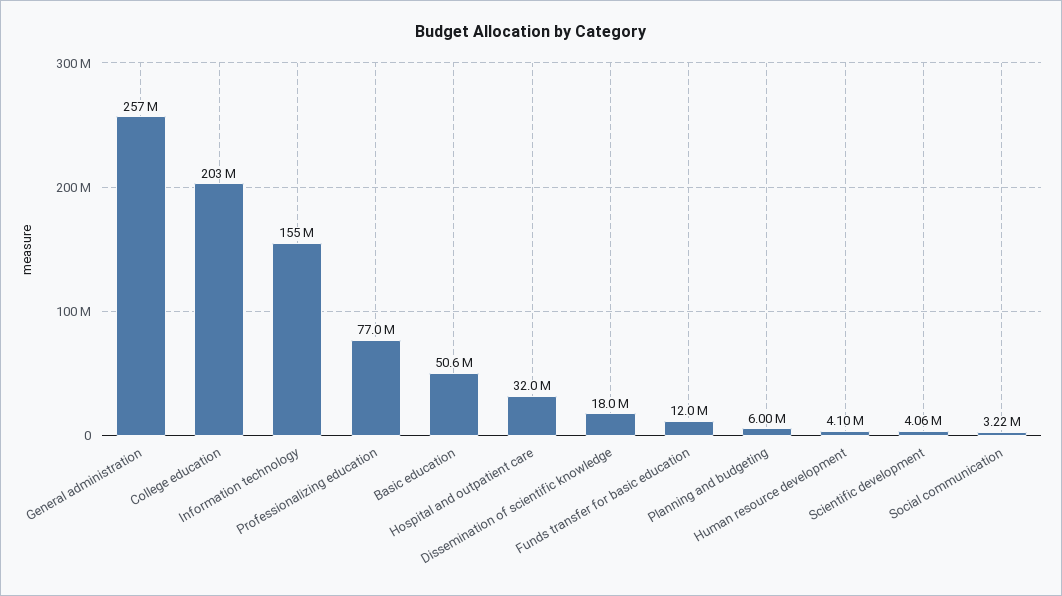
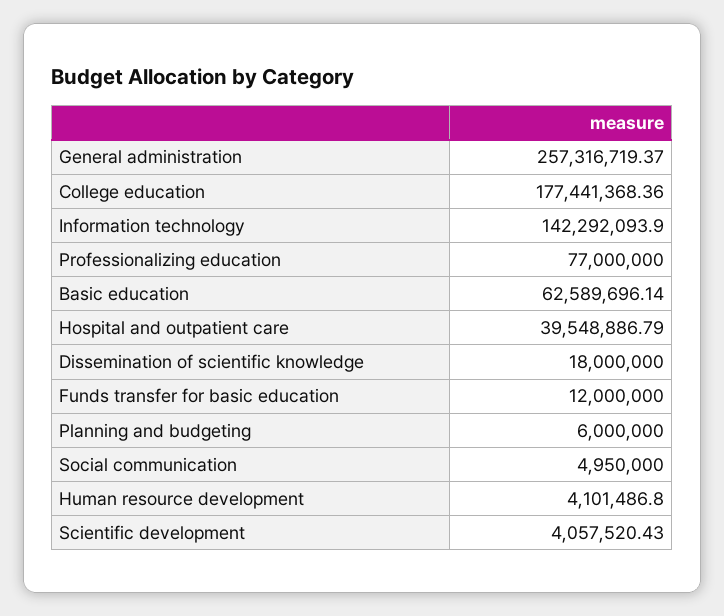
  {
    "General administration": 257316719.37,
-   "College education": 203000000,
+   "College education": 177441368.36,
-   "Information technology": 155000000,
+   "Information technology": 142292093.9,
    "Professionalizing education": 77000000,
-   "Basic education": 50600000,
+   "Basic education": 62589696.14,
-   "Hospital and outpatient care": 32000000,
+   "Hospital and outpatient care": 39548886.79,
    "Dissemination of scientific knowledge": 18000000,
    "Funds transfer for basic education": 12000000,
    "Planning and budgeting": 6000000,
    "Human resource development": 4101486.8,
    "Scientific development": 4057520.43,
-   "Social communication": 3220000
+   "Social communication": 4950000
  }

